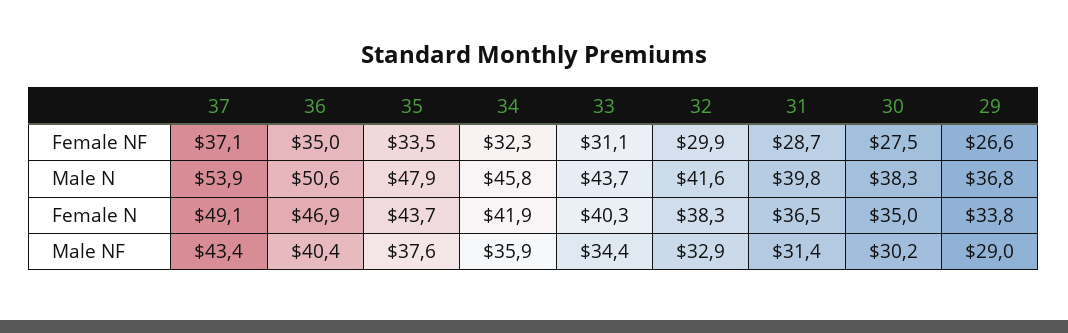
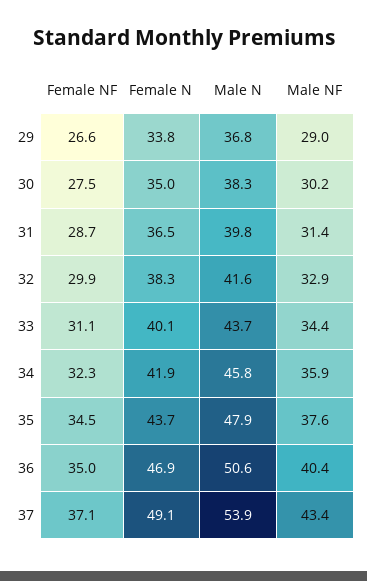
  {
    "37": {
      "Female NF": 37.1,
      "Male N": 53.9,
      "Female N": 49.1,
      "Male NF": 43.4
    },
    "36": {
      "Female NF": 35,
      "Male N": 50.6,
      "Female N": 46.9,
      "Male NF": 40.4
    },
    "35": {
-     "Female NF": 33.5,
+     "Female NF": 34.5,
      "Male N": 47.9,
      "Female N": 43.7,
      "Male NF": 37.6
    },
    "34": {
      "Female NF": 32.3,
      "Male N": 45.8,
      "Female N": 41.9,
      "Male NF": 35.9
    },
    "33": {
      "Female NF": 31.1,
      "Male N": 43.7,
-     "Female N": 40.3,
+     "Female N": 40.1,
      "Male NF": 34.4
    },
    "32": {
      "Female NF": 29.9,
      "Male N": 41.6,
      "Female N": 38.3,
      "Male NF": 32.9
    },
    "31": {
      "Female NF": 28.7,
      "Male N": 39.8,
      "Female N": 36.5,
      "Male NF": 31.4
    },
    "30": {
      "Female NF": 27.5,
      "Male N": 38.3,
      "Female N": 35,
      "Male NF": 30.2
    },
    "29": {
      "Female NF": 26.6,
      "Male N": 36.8,
      "Female N": 33.8,
      "Male NF": 29
    }
  }

